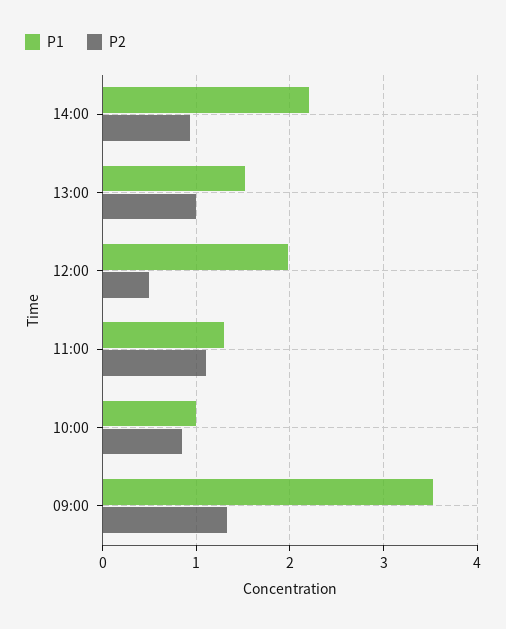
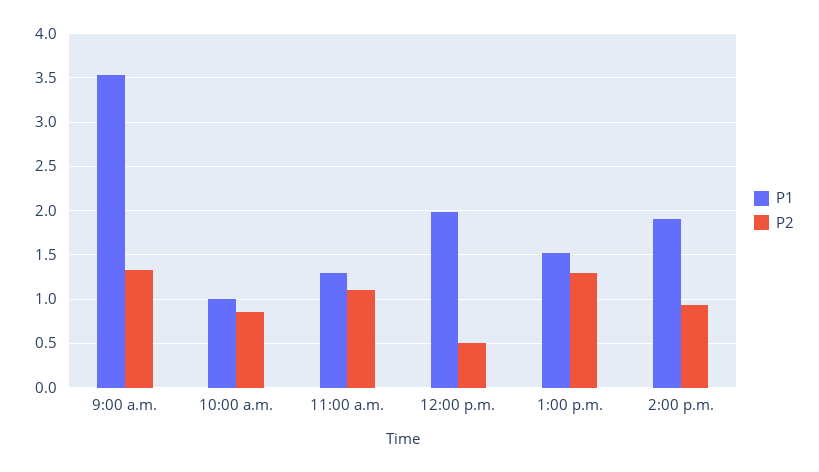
  {
    "P1": {
-     "14:00": 2.2,
+     "14:00": 1.9,
      "13:00": 1.5,
      "12:00": 2,
      "11:00": 1.3,
      "10:00": 1,
      "09:00": 3.5
    },
    "P2": {
      "14:00": 0.9,
-     "13:00": 1,
+     "13:00": 1.3,
      "12:00": 0.5,
      "11:00": 1.1,
      "10:00": 0.9,
      "09:00": 1.3
    }
  }

